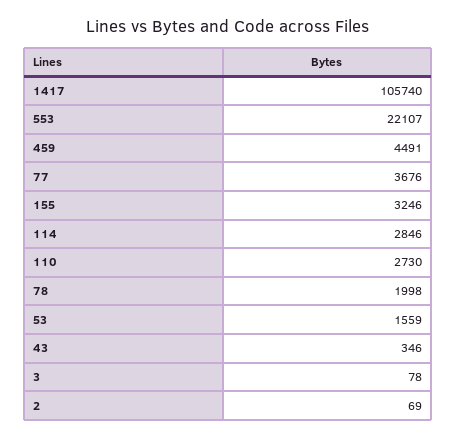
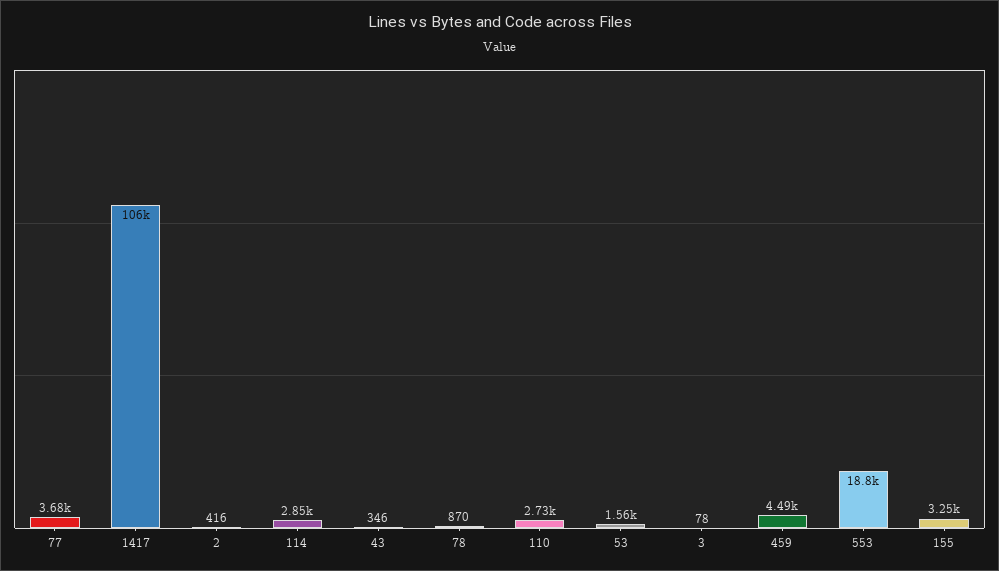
  {
    "1417": 105740,
-   "553": 22107,
+   "553": 18800,
    "459": 4491,
    "77": 3676,
    "155": 3246,
    "114": 2846,
    "110": 2730,
-   "78": 1998,
+   "78": 870,
    "53": 1559,
    "43": 346,
    "3": 78,
-   "2": 69
+   "2": 416
  }

